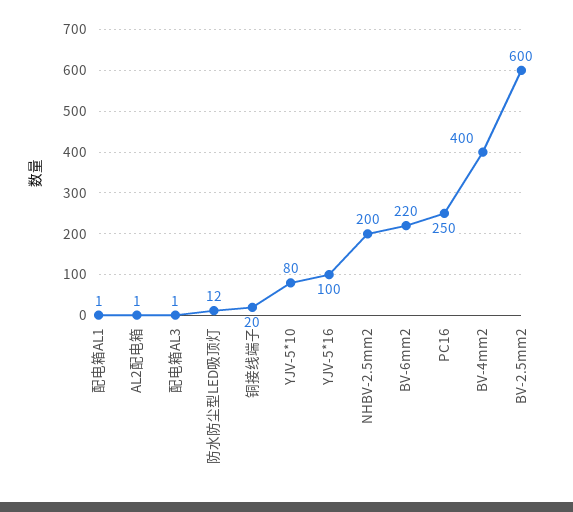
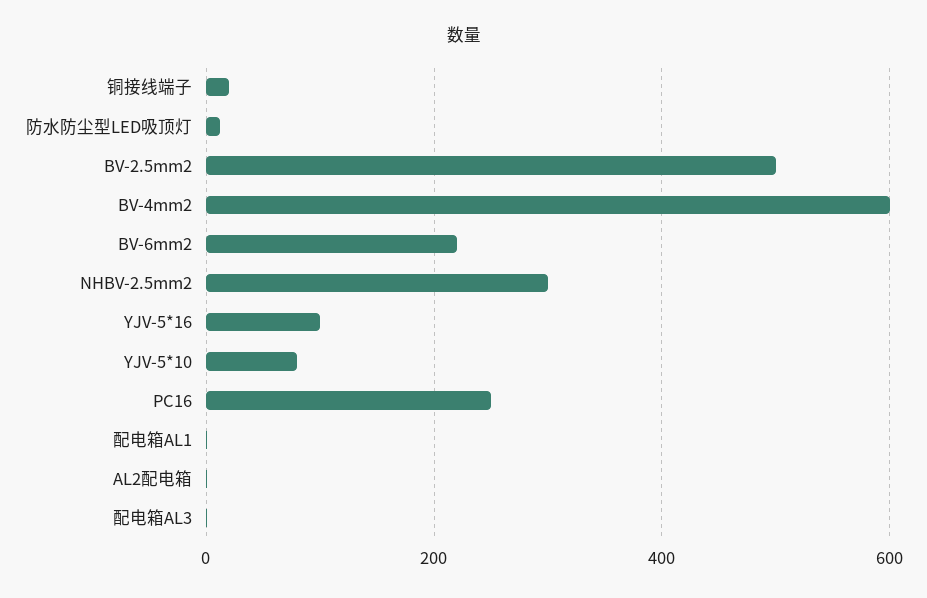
  {
    "配电箱AL1": 1,
    "AL2配电箱": 1,
    "配电箱AL3": 1,
    "防水防尘型LED吸顶灯": 12,
    "铜接线端子": 20,
    "YJV-5*10": 80,
    "YJV-5*16": 100,
-   "NHBV-2.5mm2": 200,
+   "NHBV-2.5mm2": 300,
    "BV-6mm2": 220,
    "PC16": 250,
-   "BV-4mm2": 400,
+   "BV-4mm2": 600,
-   "BV-2.5mm2": 600
+   "BV-2.5mm2": 500
  }

